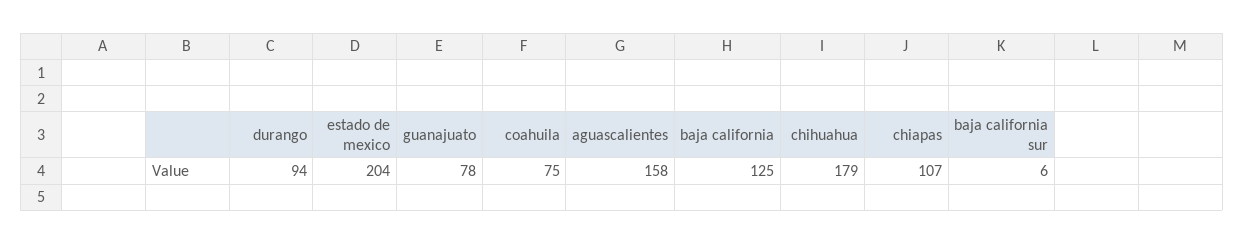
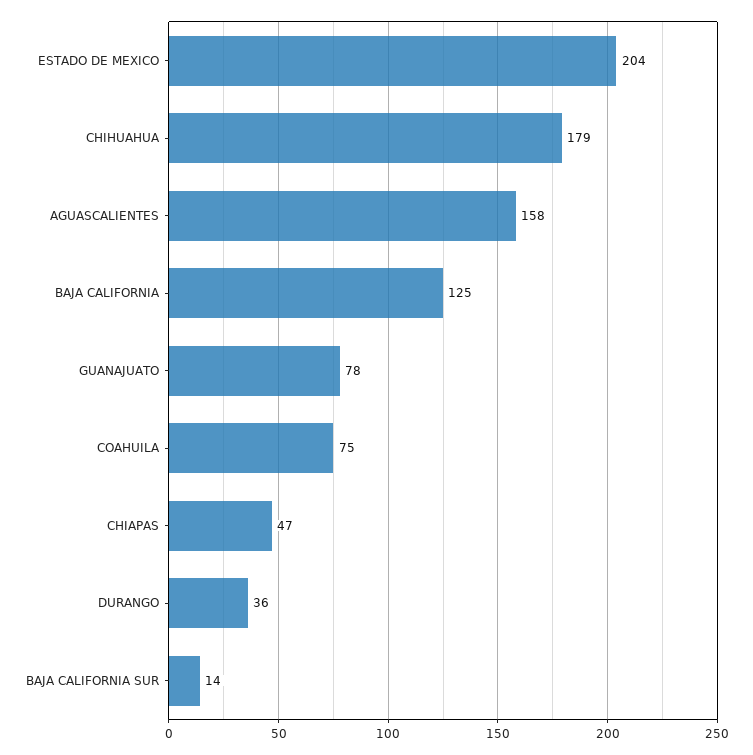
  {
-   "durango": 94,
+   "durango": 36,
    "estado de mexico": 204,
    "guanajuato": 78,
    "coahuila": 75,
    "aguascalientes": 158,
    "baja california": 125,
    "chihuahua": 179,
-   "chiapas": 107,
+   "chiapas": 47,
-   "baja california sur": 6
+   "baja california sur": 14
  }

